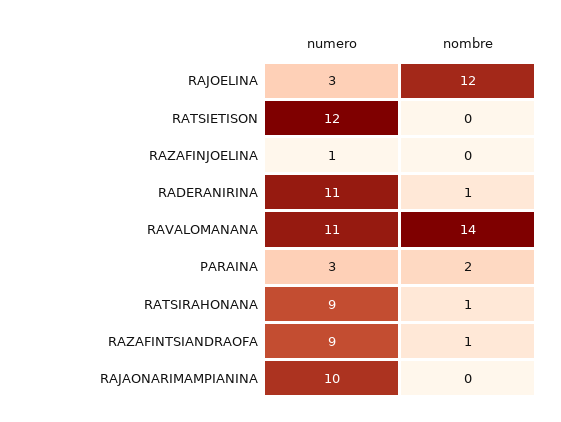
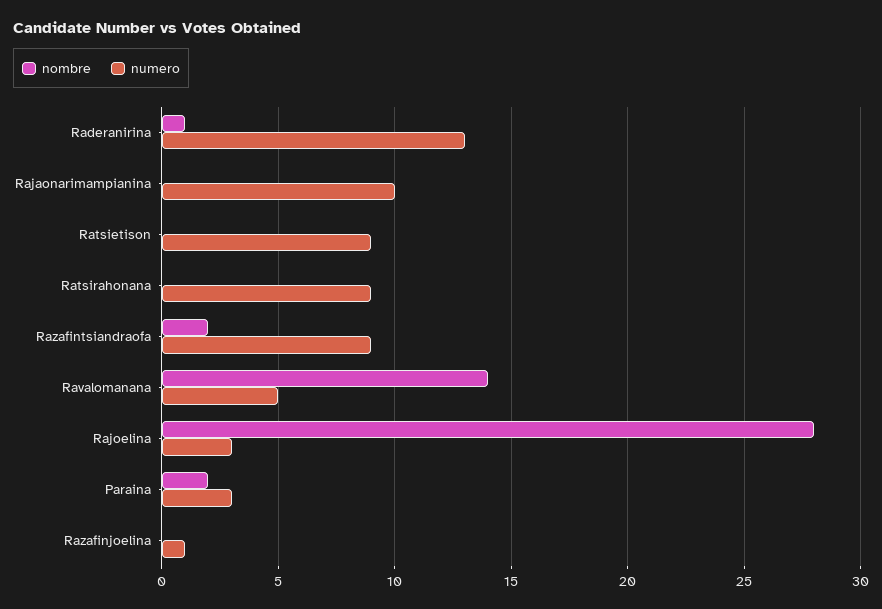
  {
    "numero": {
      "RAJOELINA": 3,
-     "RATSIETISON": 12,
+     "RATSIETISON": 9,
      "RAZAFINJOELINA": 1,
-     "RADERANIRINA": 11,
+     "RADERANIRINA": 13,
-     "RAVALOMANANA": 11,
+     "RAVALOMANANA": 5,
      "PARAINA": 3,
      "RATSIRAHONANA": 9,
      "RAZAFINTSIANDRAOFA": 9,
      "RAJAONARIMAMPIANINA": 10
    },
    "nombre": {
-     "RAJOELINA": 12,
+     "RAJOELINA": 28,
      "RATSIETISON": 0,
      "RAZAFINJOELINA": 0,
      "RADERANIRINA": 1,
      "RAVALOMANANA": 14,
      "PARAINA": 2,
-     "RATSIRAHONANA": 1,
+     "RATSIRAHONANA": 0,
-     "RAZAFINTSIANDRAOFA": 1,
+     "RAZAFINTSIANDRAOFA": 2,
      "RAJAONARIMAMPIANINA": 0
    }
  }

